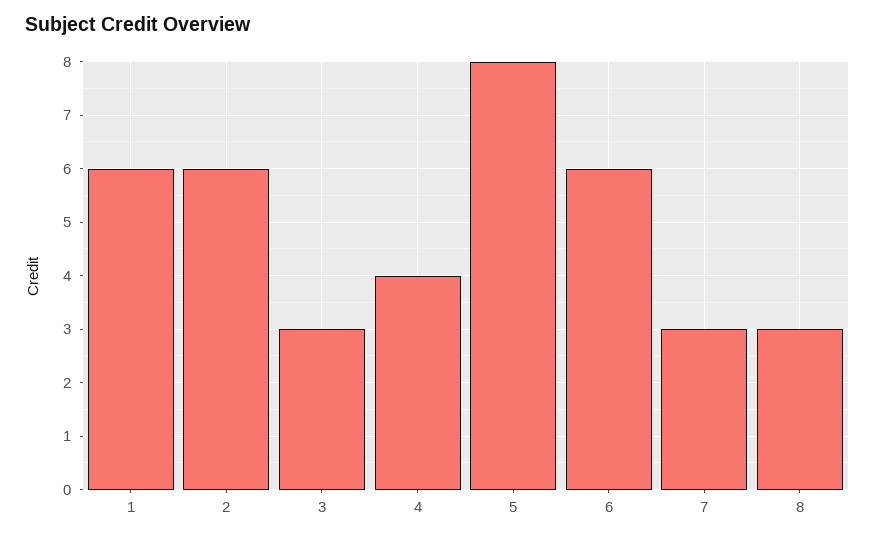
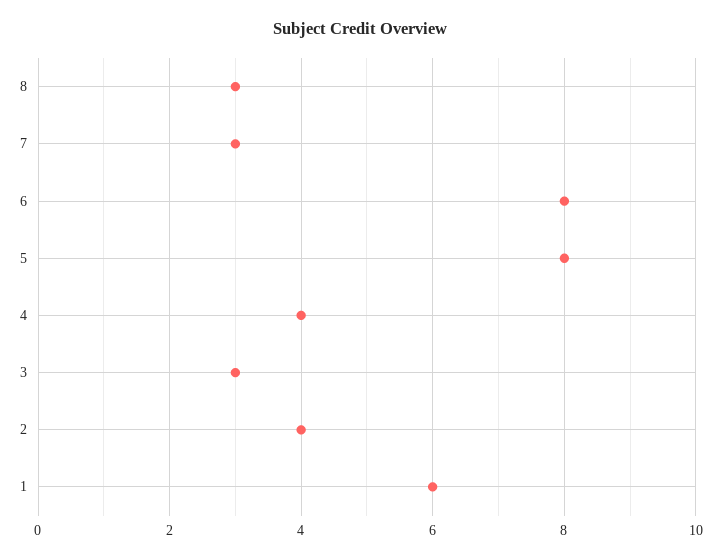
  {
    "1": 6,
-   "2": 6,
+   "2": 4,
    "3": 3,
    "4": 4,
    "5": 8,
-   "6": 6,
+   "6": 8,
    "7": 3,
    "8": 3
  }

